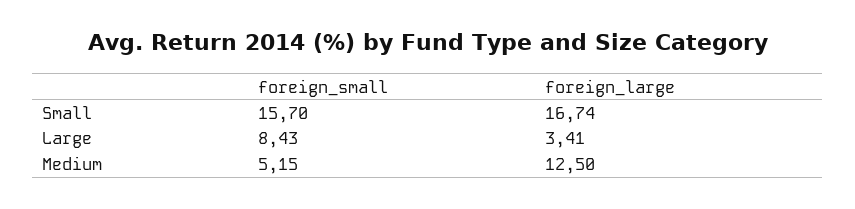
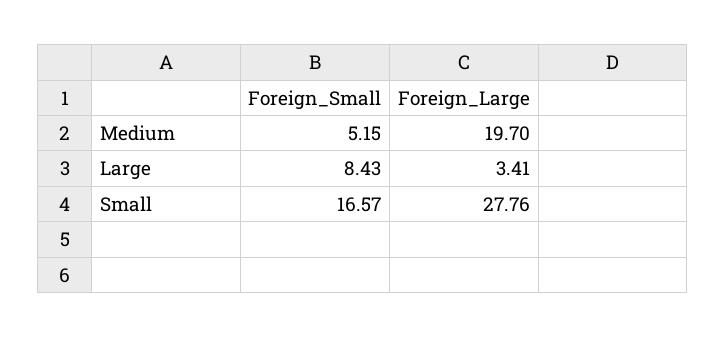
  {
    "foreign_small": {
-     "Small": 15.7,
+     "Small": 16.57,
      "Large": 8.43,
      "Medium": 5.15
    },
    "foreign_large": {
-     "Small": 16.74,
+     "Small": 27.76,
      "Large": 3.41,
-     "Medium": 12.5
+     "Medium": 19.7
    }
  }

